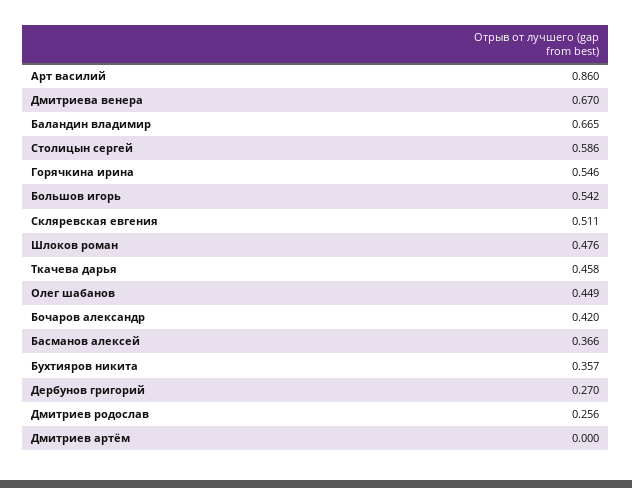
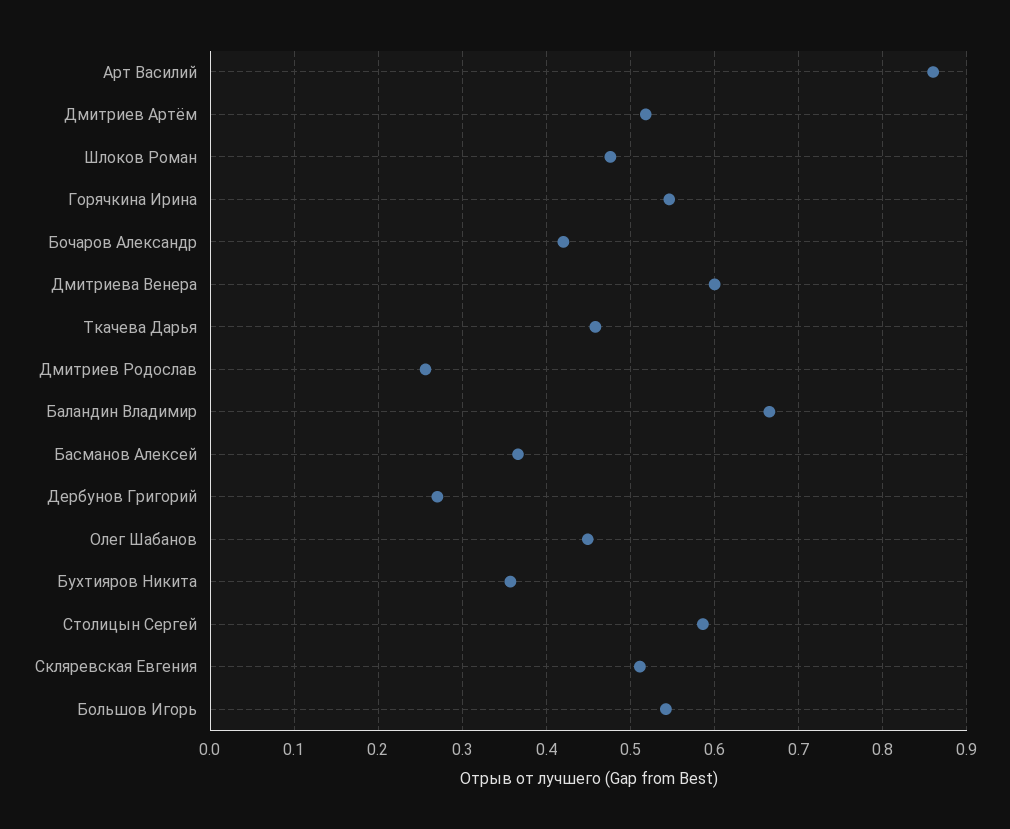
  {
    "Арт василий": 0.86,
-   "Дмитриева венера": 0.67,
+   "Дмитриева венера": 0.6,
    "Баландин владимир": 0.665,
    "Столицын сергей": 0.586,
    "Горячкина ирина": 0.546,
    "Большов игорь": 0.542,
    "Скляревская евгения": 0.511,
    "Шлоков роман": 0.476,
    "Ткачева дарья": 0.458,
    "Олег шабанов": 0.449,
    "Бочаров александр": 0.42,
    "Басманов алексей": 0.366,
    "Бухтияров никита": 0.357,
    "Дербунов григорий": 0.27,
    "Дмитриев родослав": 0.256,
-   "Дмитриев артём": 0
+   "Дмитриев артём": 0.52
  }

